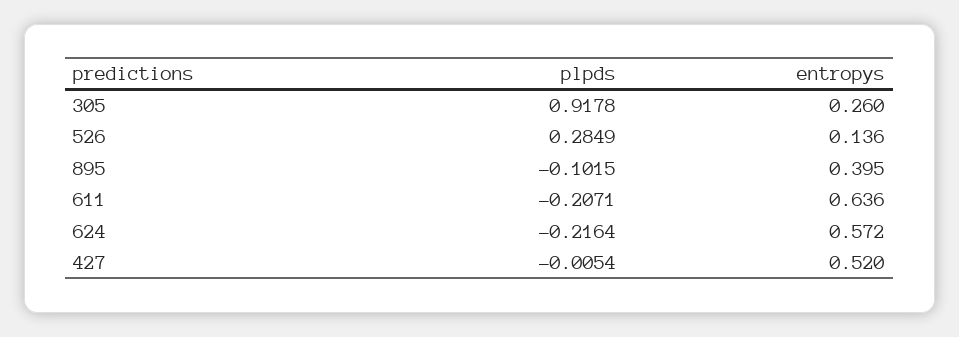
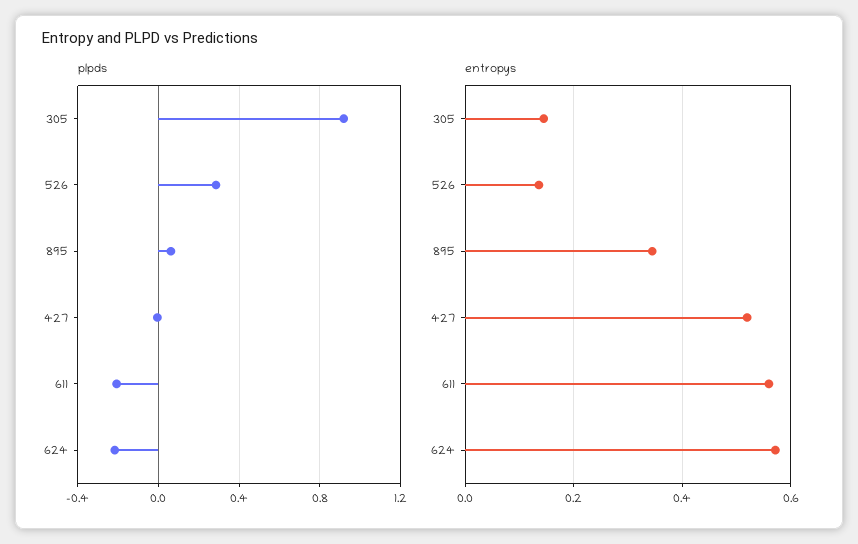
  {
    "plpds": {
      "305": 0.9178,
      "526": 0.2849,
-     "895": -0.1015,
+     "895": 0.05,
      "611": -0.2071,
      "624": -0.2164,
      "427": -0.0054
    },
    "entropys": {
-     "305": 0.26,
+     "305": 0.14,
      "526": 0.136,
-     "895": 0.395,
+     "895": 0.34,
-     "611": 0.636,
+     "611": 0.56,
      "624": 0.572,
      "427": 0.52
    }
  }

